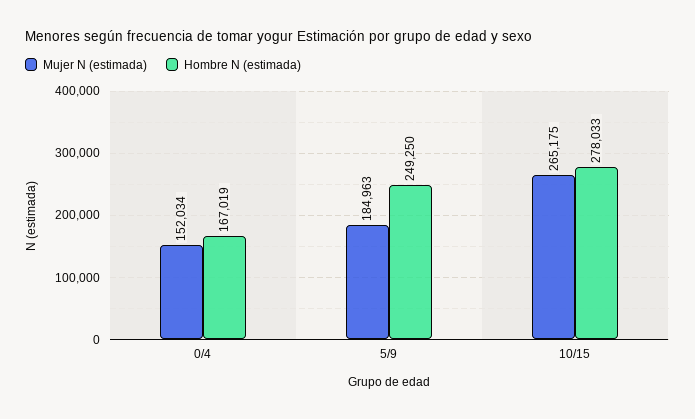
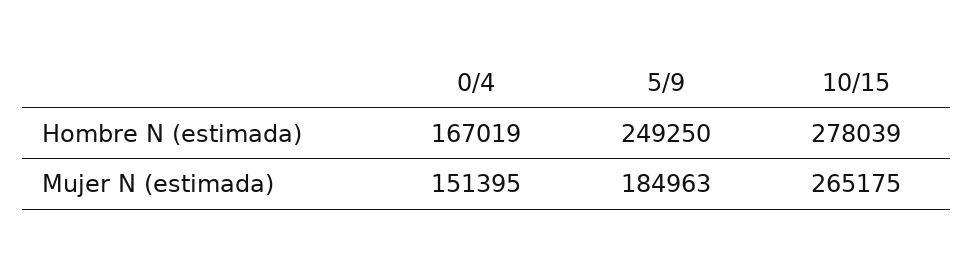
  {
    "Mujer N (estimada)": {
-     "0/4": 152034,
+     "0/4": 151395,
      "5/9": 184963,
      "10/15": 265175
    },
    "Hombre N (estimada)": {
      "0/4": 167019,
      "5/9": 249250,
-     "10/15": 278033
+     "10/15": 278039
    }
  }

